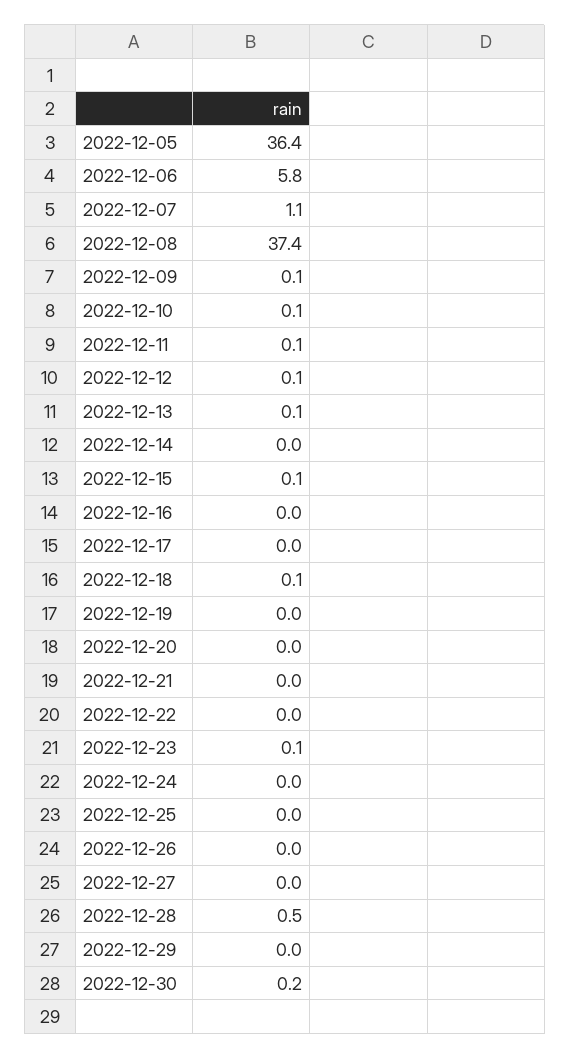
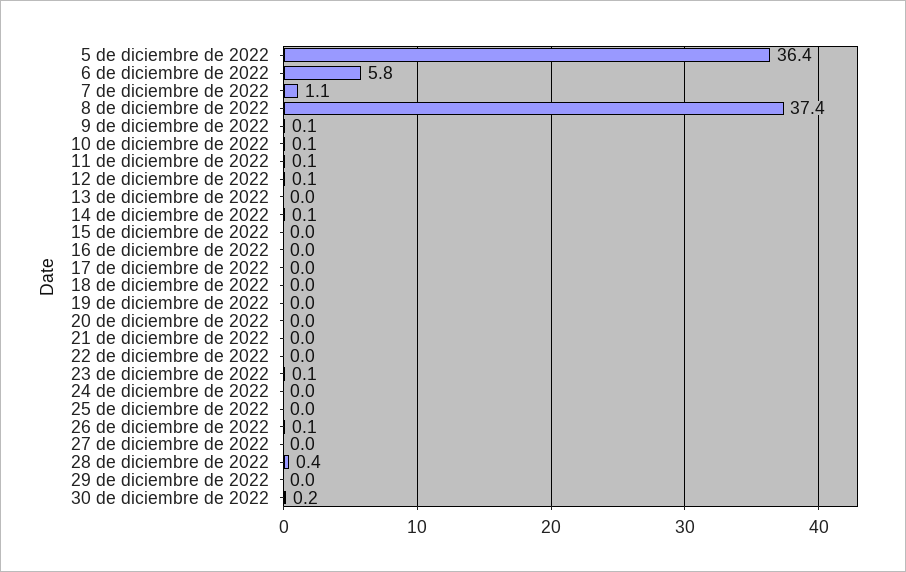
  {
    "2022-12-05": 36.4,
    "2022-12-06": 5.8,
    "2022-12-07": 1.1,
    "2022-12-08": 37.4,
    "2022-12-09": 0.1,
    "2022-12-10": 0.1,
    "2022-12-11": 0.1,
    "2022-12-12": 0.1,
-   "2022-12-13": 0.1,
+   "2022-12-13": 0,
-   "2022-12-14": 0,
+   "2022-12-14": 0.1,
-   "2022-12-15": 0.1,
+   "2022-12-15": 0,
    "2022-12-16": 0,
    "2022-12-17": 0,
-   "2022-12-18": 0.1,
+   "2022-12-18": 0,
    "2022-12-19": 0,
    "2022-12-20": 0,
    "2022-12-21": 0,
    "2022-12-22": 0,
    "2022-12-23": 0.1,
    "2022-12-24": 0,
    "2022-12-25": 0,
-   "2022-12-26": 0,
+   "2022-12-26": 0.1,
    "2022-12-27": 0,
-   "2022-12-28": 0.5,
+   "2022-12-28": 0.4,
    "2022-12-29": 0,
    "2022-12-30": 0.2
  }

